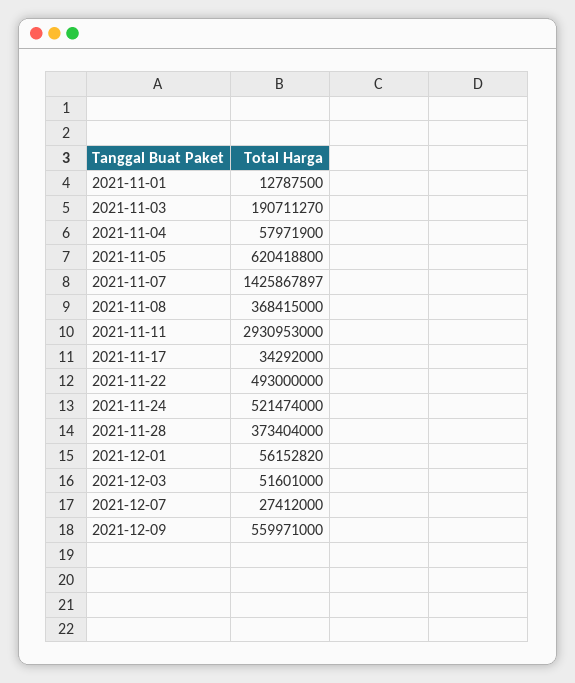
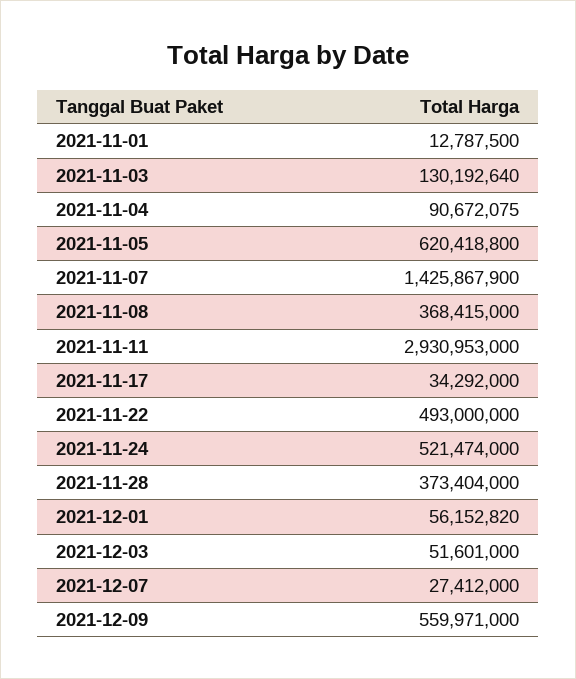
  {
    "2021-11-01": 12787500,
-   "2021-11-03": 190711270,
+   "2021-11-03": 130192640,
-   "2021-11-04": 57971900,
+   "2021-11-04": 90672075,
    "2021-11-05": 620418800,
-   "2021-11-07": 1425867897,
+   "2021-11-07": 1425867900,
    "2021-11-08": 368415000,
    "2021-11-11": 2930953000,
    "2021-11-17": 34292000,
    "2021-11-22": 493000000,
    "2021-11-24": 521474000,
    "2021-11-28": 373404000,
    "2021-12-01": 56152820,
    "2021-12-03": 51601000,
    "2021-12-07": 27412000,
    "2021-12-09": 559971000
  }

